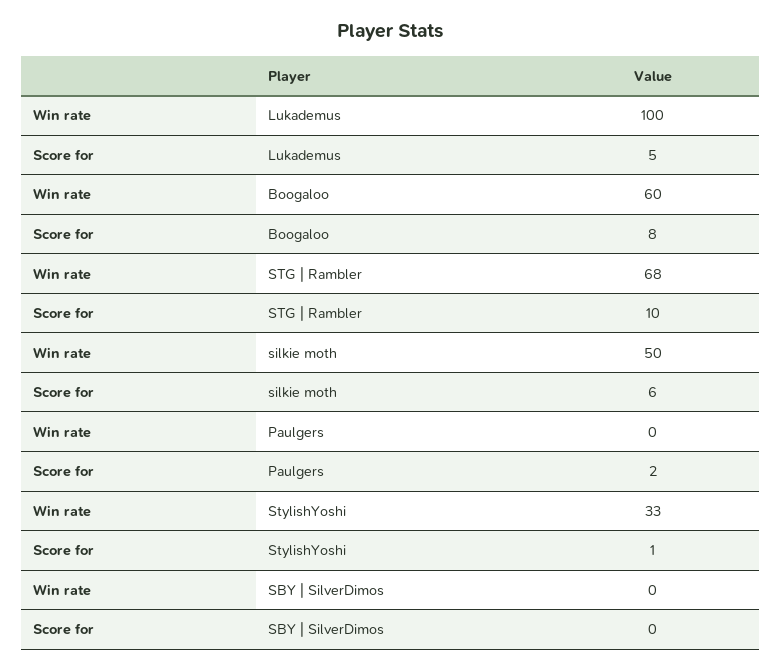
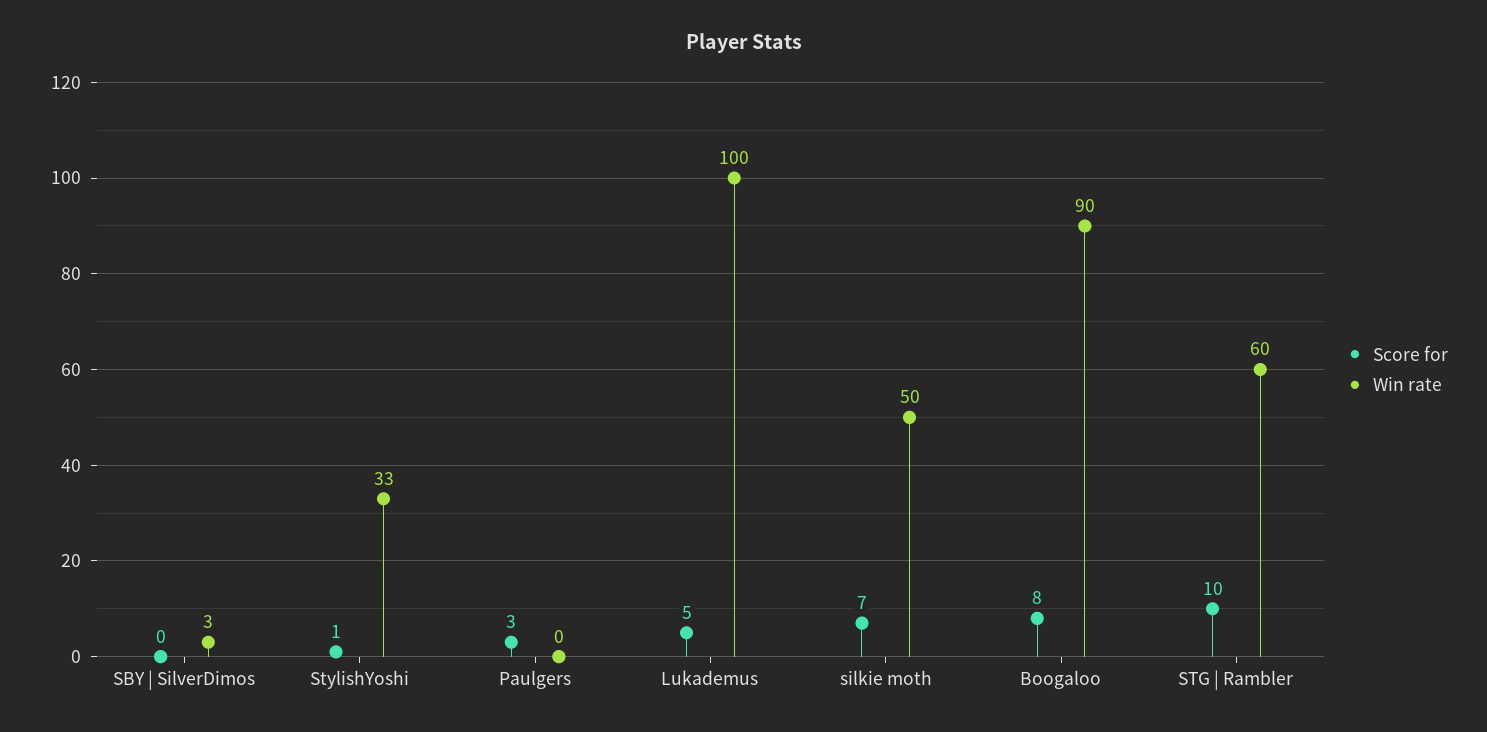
  {
    "Win rate": {
      "Lukademus": 100,
-     "Boogaloo": 60,
+     "Boogaloo": 90,
-     "STG | Rambler": 68,
+     "STG | Rambler": 60,
      "silkie moth": 50,
      "Paulgers": 0,
      "StylishYoshi": 33,
-     "SBY | SilverDimos": 0
+     "SBY | SilverDimos": 3
    },
    "Score for": {
      "Lukademus": 5,
      "Boogaloo": 8,
      "STG | Rambler": 10,
-     "silkie moth": 6,
+     "silkie moth": 7,
-     "Paulgers": 2,
+     "Paulgers": 3,
      "StylishYoshi": 1,
      "SBY | SilverDimos": 0
    }
  }

